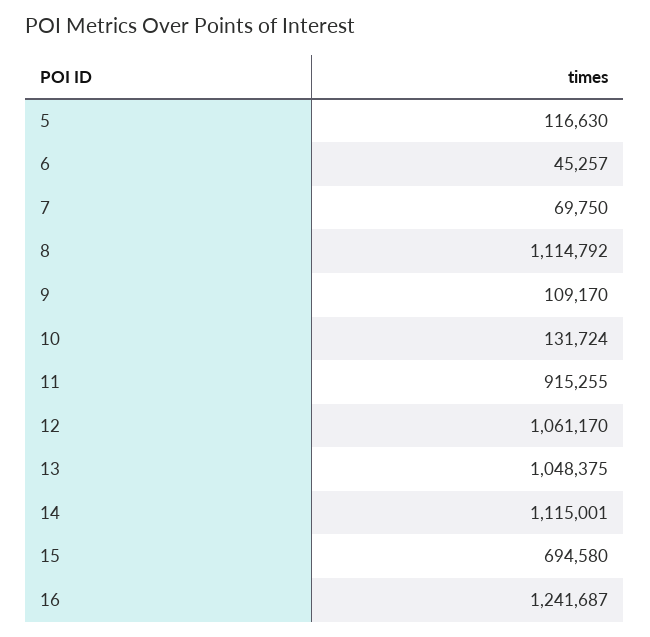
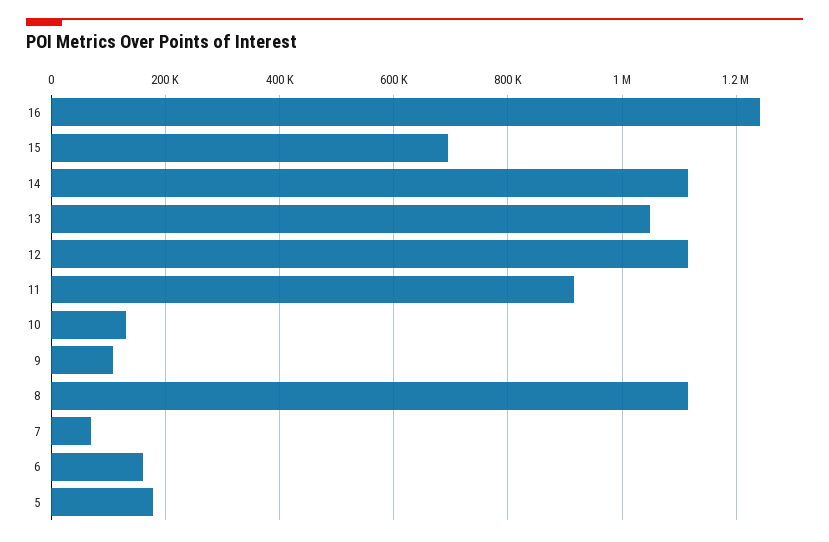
  {
-   "5": 116630,
+   "5": 180000,
-   "6": 45257,
+   "6": 160000,
    "7": 69750,
    "8": 1114792,
    "9": 109170,
    "10": 131724,
    "11": 915255,
-   "12": 1061170,
+   "12": 1120000,
    "13": 1048375,
    "14": 1115001,
    "15": 694580,
    "16": 1241687
  }

